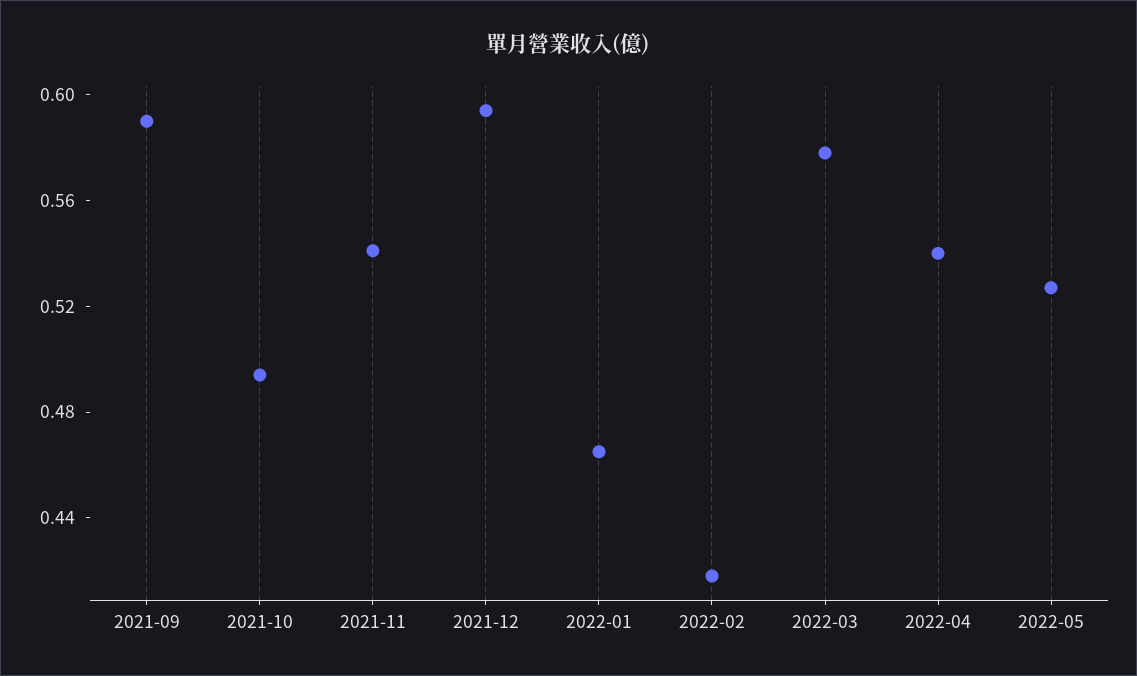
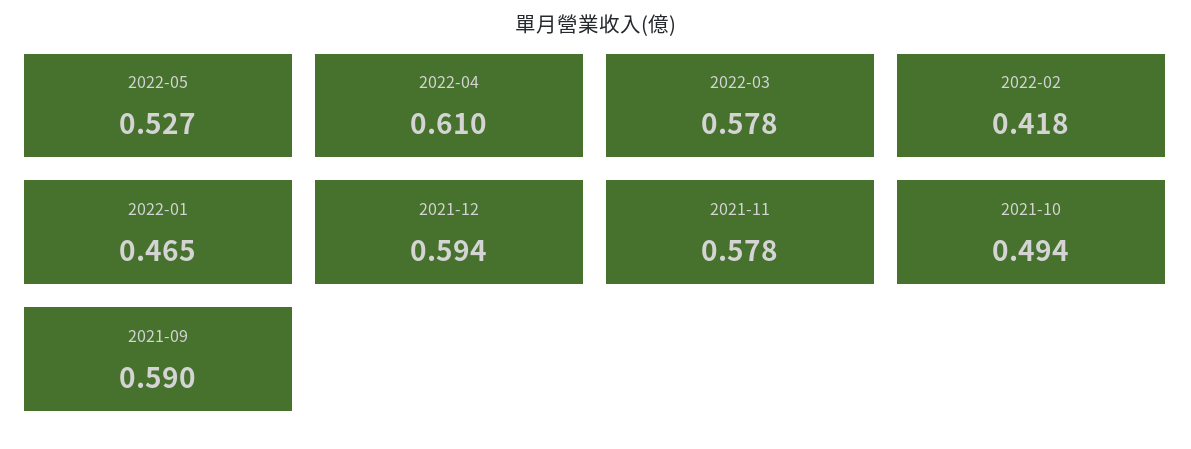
  {
    "2021-09": 0.59,
    "2021-10": 0.494,
-   "2021-11": 0.54,
+   "2021-11": 0.578,
    "2021-12": 0.594,
    "2022-01": 0.465,
    "2022-02": 0.418,
    "2022-03": 0.578,
-   "2022-04": 0.54,
+   "2022-04": 0.61,
    "2022-05": 0.527
  }

